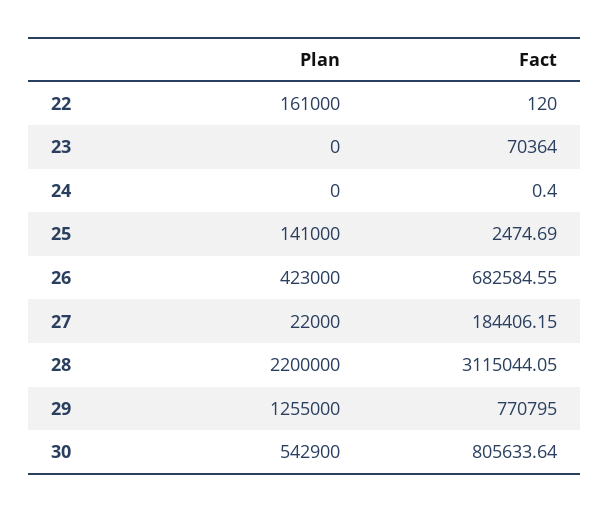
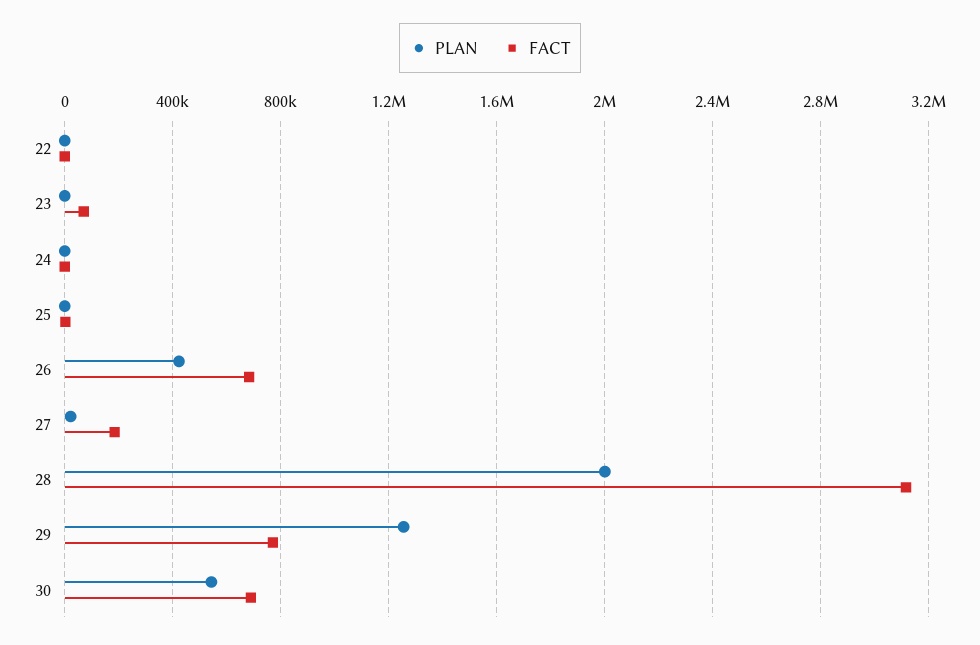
  {
    "Plan": {
-     "22": 161000,
+     "22": 0,
      "23": 0,
      "24": 0,
-     "25": 141000,
+     "25": 0,
      "26": 423000,
      "27": 22000,
-     "28": 2200000,
+     "28": 2000000,
      "29": 1255000,
      "30": 542900
    },
    "Fact": {
      "22": 120,
      "23": 70364,
      "24": 0.4,
      "25": 2474.69,
      "26": 682584.55,
      "27": 184406.15,
      "28": 3115044.05,
      "29": 770795,
-     "30": 805633.64
+     "30": 700000
    }
  }

